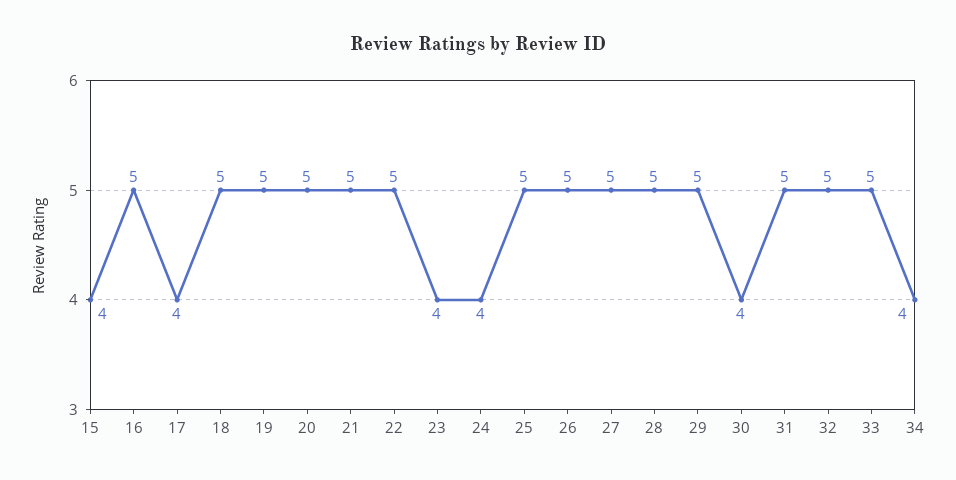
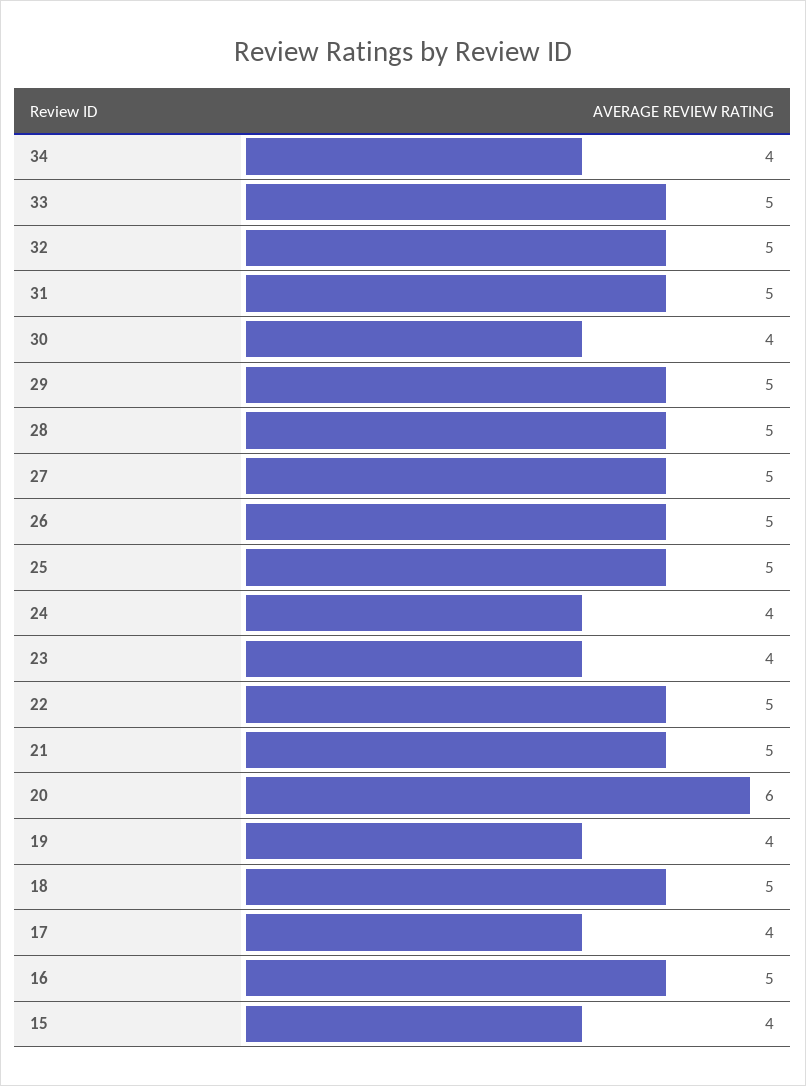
  {
    "15": 4,
    "16": 5,
    "17": 4,
    "18": 5,
-   "19": 5,
+   "19": 4,
-   "20": 5,
+   "20": 6,
    "21": 5,
    "22": 5,
    "23": 4,
    "24": 4,
    "25": 5,
    "26": 5,
    "27": 5,
    "28": 5,
    "29": 5,
    "30": 4,
    "31": 5,
    "32": 5,
    "33": 5,
    "34": 4
  }

